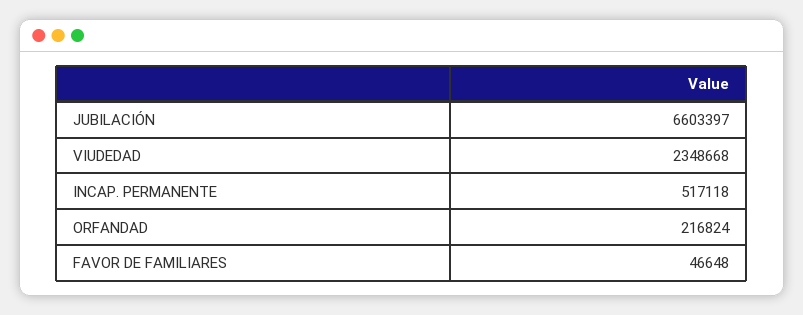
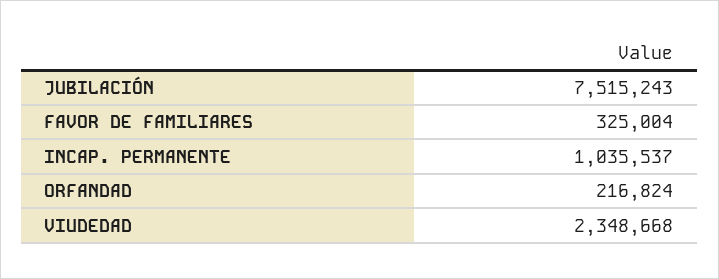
  {
-   "JUBILACIÓN": 6603397,
+   "JUBILACIÓN": 7515243,
    "VIUDEDAD": 2348668,
-   "INCAP. PERMANENTE": 517118,
+   "INCAP. PERMANENTE": 1035537,
    "ORFANDAD": 216824,
-   "FAVOR DE FAMILIARES": 46648
+   "FAVOR DE FAMILIARES": 325004
  }

